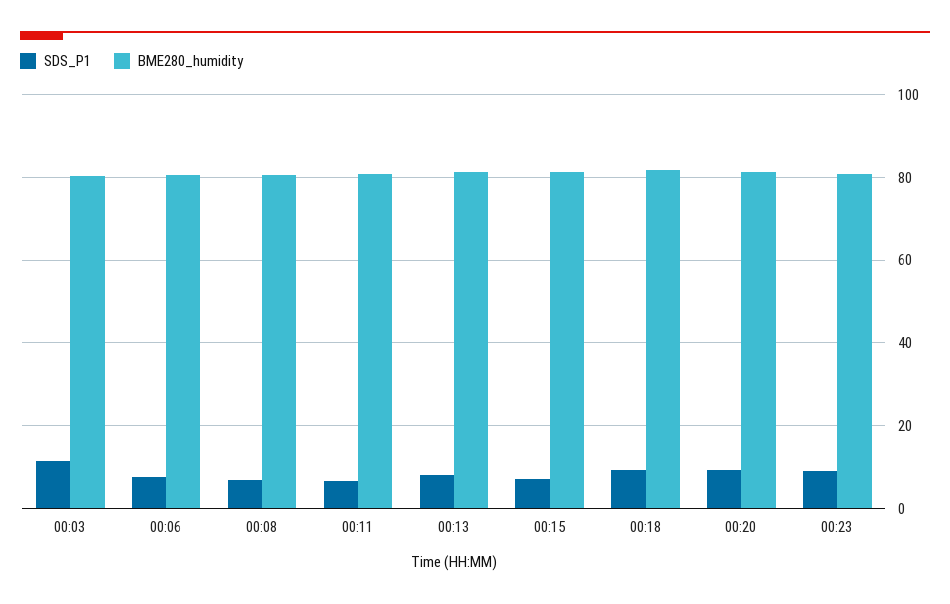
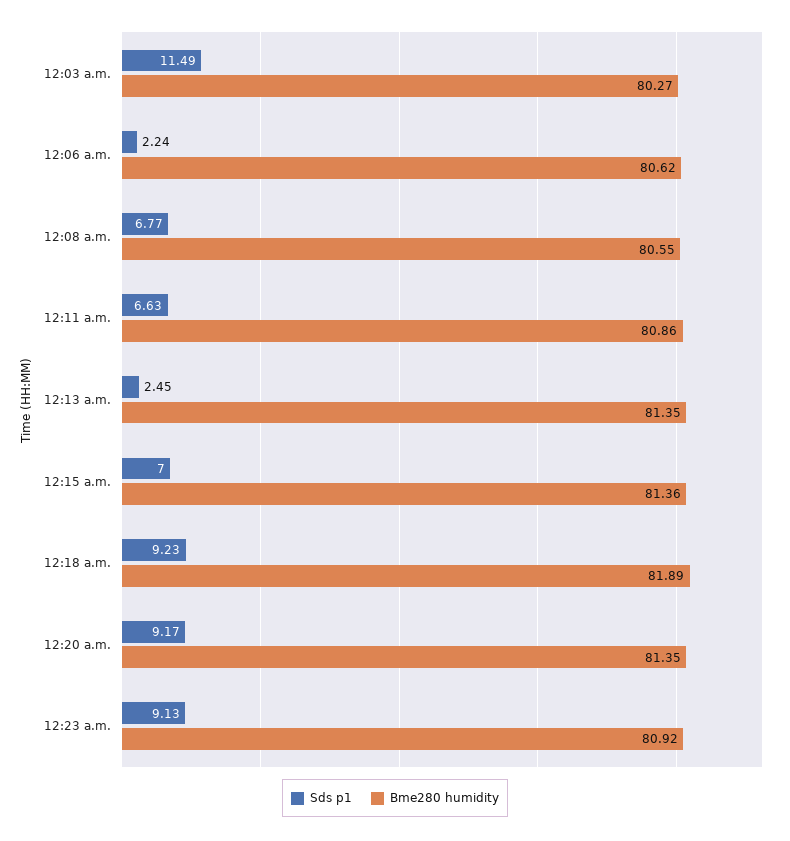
  {
    "SDS_P1": {
      "00:03": 11.49,
-     "00:06": 8,
+     "00:06": 2.24,
      "00:08": 6.77,
      "00:11": 6.63,
-     "00:13": 8,
+     "00:13": 2.45,
      "00:15": 7,
      "00:18": 9.23,
      "00:20": 9.17,
      "00:23": 9.13
    },
    "BME280_humidity": {
      "00:03": 80.27,
      "00:06": 80.62,
      "00:08": 80.55,
      "00:11": 80.86,
      "00:13": 81.35,
      "00:15": 81.36,
      "00:18": 81.89,
      "00:20": 81.35,
      "00:23": 80.92
    }
  }

